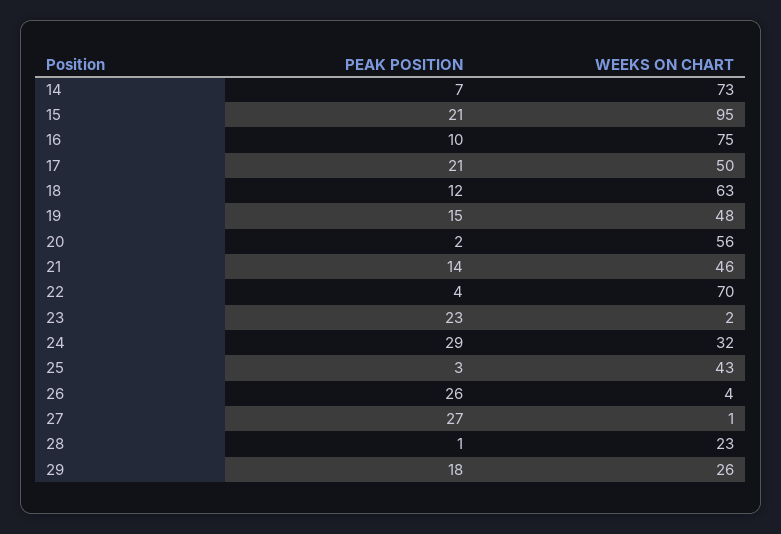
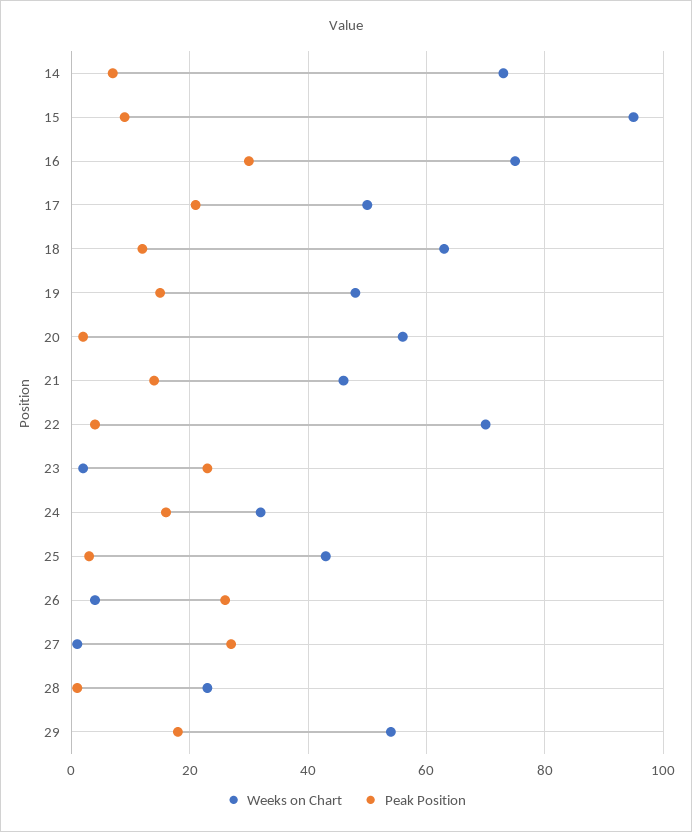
  {
    "PEAK POSITION": {
      "14": 7,
-     "15": 21,
+     "15": 10,
-     "16": 10,
+     "16": 30,
      "17": 21,
      "18": 12,
      "19": 15,
      "20": 2,
      "21": 14,
      "22": 4,
      "23": 23,
-     "24": 29,
+     "24": 15,
      "25": 3,
      "26": 26,
      "27": 27,
      "28": 1,
      "29": 18
    },
    "WEEKS ON CHART": {
      "14": 73,
      "15": 95,
      "16": 75,
      "17": 50,
      "18": 63,
      "19": 48,
      "20": 56,
      "21": 46,
      "22": 70,
      "23": 2,
      "24": 32,
      "25": 43,
      "26": 4,
      "27": 1,
      "28": 23,
-     "29": 26
+     "29": 55
    }
  }

